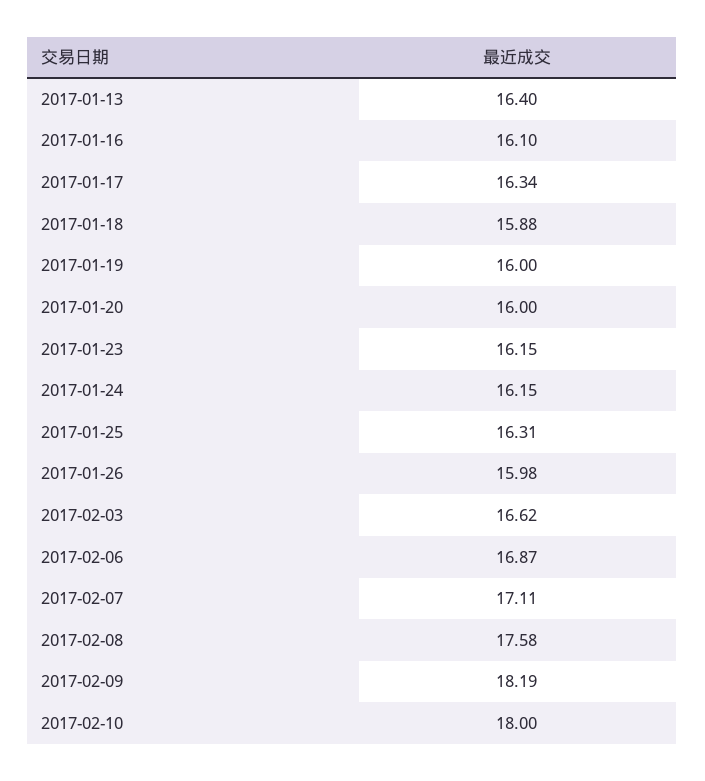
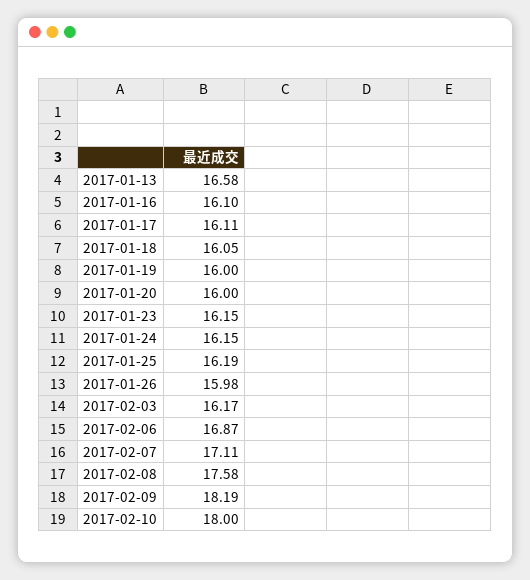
  {
-   "2017-01-13": 16.4,
+   "2017-01-13": 16.58,
    "2017-01-16": 16.1,
-   "2017-01-17": 16.34,
+   "2017-01-17": 16.11,
-   "2017-01-18": 15.88,
+   "2017-01-18": 16.05,
    "2017-01-19": 16,
    "2017-01-20": 16,
    "2017-01-23": 16.15,
    "2017-01-24": 16.15,
-   "2017-01-25": 16.31,
+   "2017-01-25": 16.19,
    "2017-01-26": 15.98,
-   "2017-02-03": 16.62,
+   "2017-02-03": 16.17,
    "2017-02-06": 16.87,
    "2017-02-07": 17.11,
    "2017-02-08": 17.58,
    "2017-02-09": 18.19,
    "2017-02-10": 18
  }

